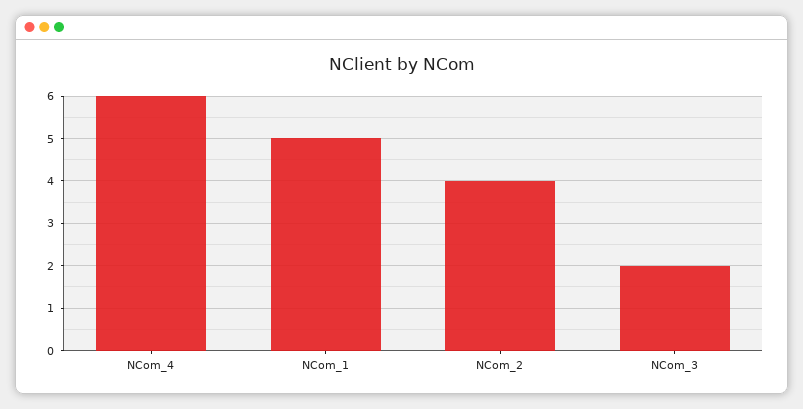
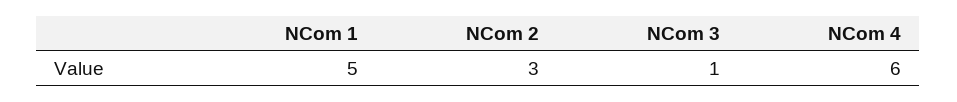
  {
    "NCom_4": 6,
    "NCom_1": 5,
-   "NCom_2": 4,
+   "NCom_2": 3,
-   "NCom_3": 2
+   "NCom_3": 1
  }

